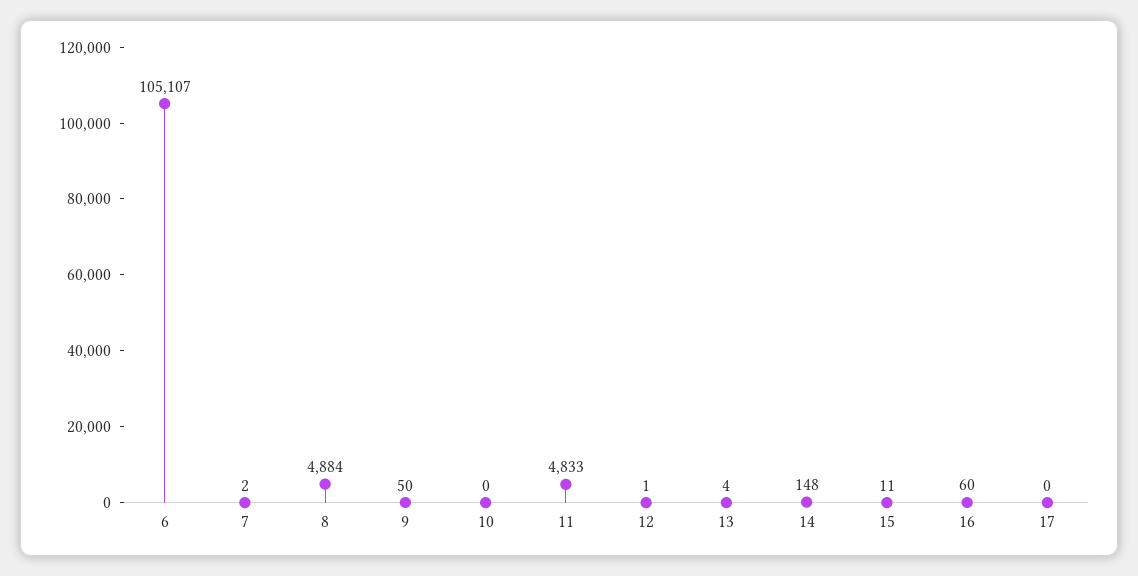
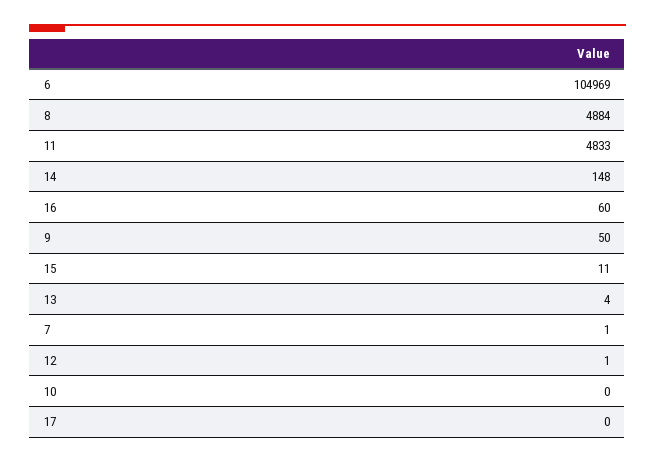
  {
-   "6": 105107,
+   "6": 104969,
-   "7": 2,
+   "7": 1,
    "8": 4884,
    "9": 50,
    "10": 0,
    "11": 4833,
    "12": 1,
    "13": 4,
    "14": 148,
    "15": 11,
    "16": 60,
    "17": 0
  }

